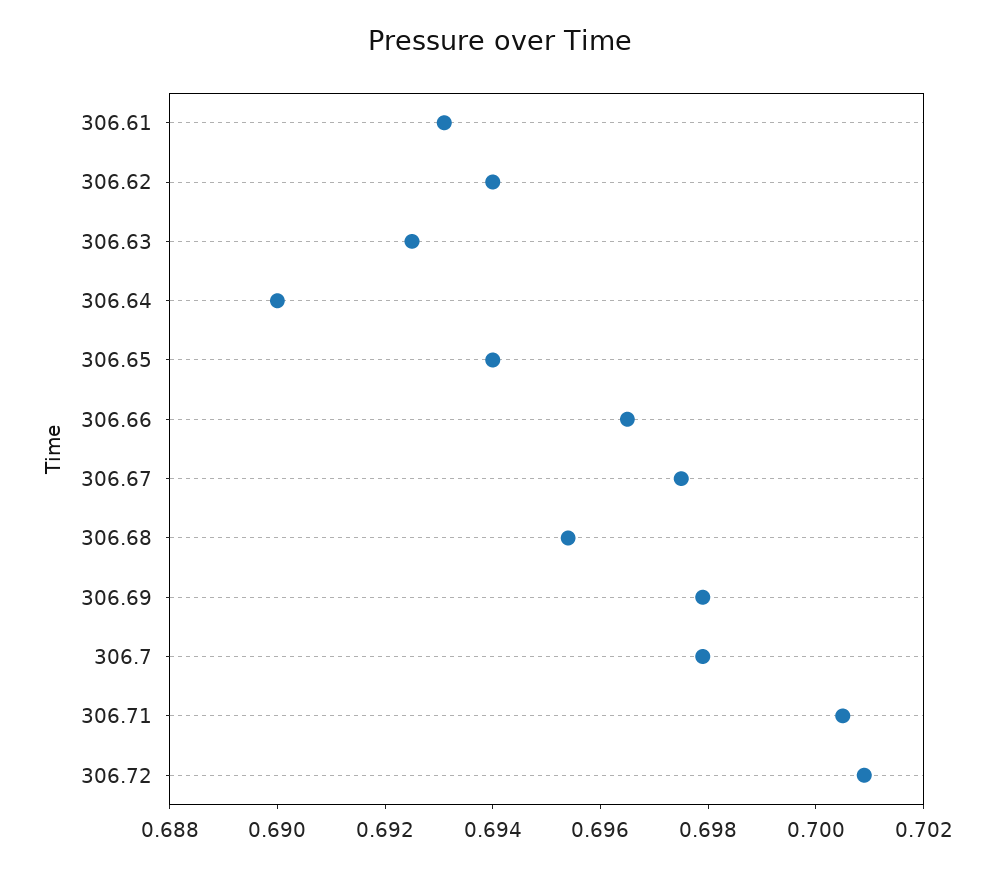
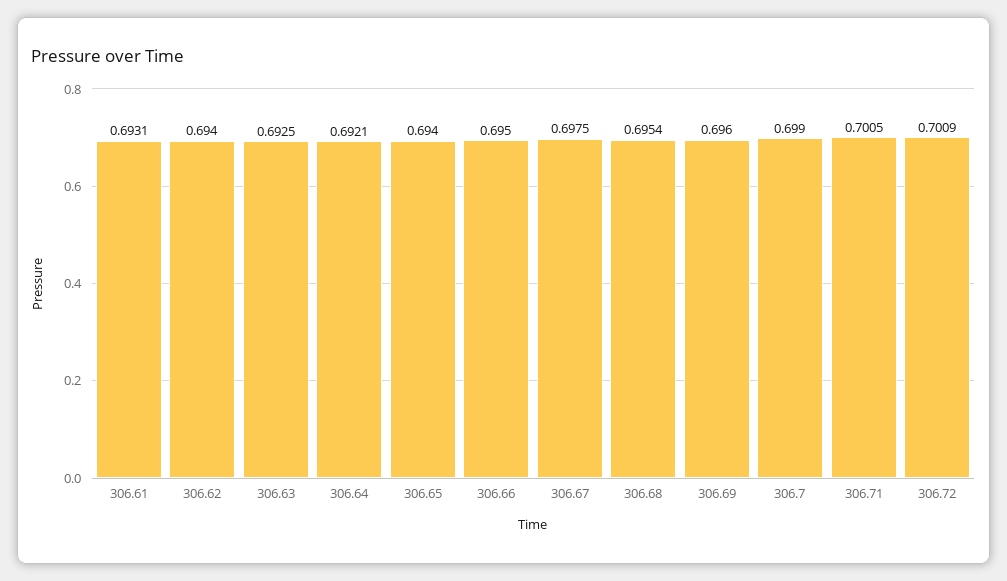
  {
    "306.61": 0.6931,
    "306.62": 0.694,
    "306.63": 0.6925,
-   "306.64": 0.69,
+   "306.64": 0.6921,
    "306.65": 0.694,
-   "306.66": 0.6965,
+   "306.66": 0.695,
    "306.67": 0.6975,
    "306.68": 0.6954,
-   "306.69": 0.698,
+   "306.69": 0.696,
-   "306.7": 0.698,
+   "306.7": 0.699,
    "306.71": 0.7005,
    "306.72": 0.7009
  }

